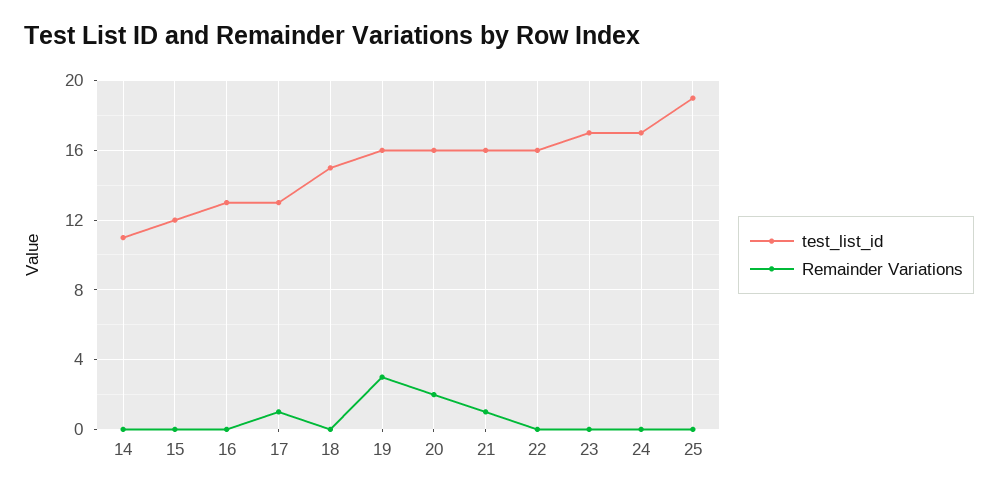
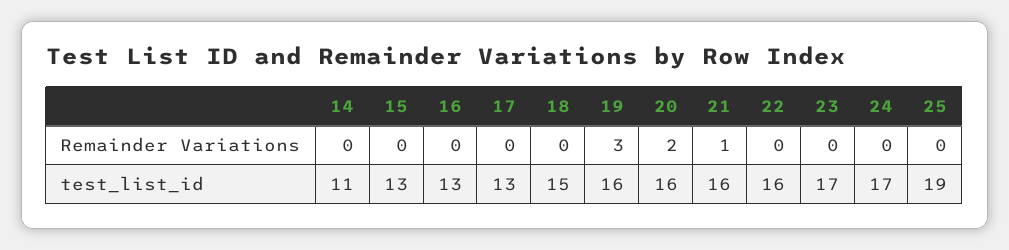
  {
    "test_list_id": {
      "14": 11,
-     "15": 12,
+     "15": 13,
      "16": 13,
      "17": 13,
      "18": 15,
      "19": 16,
      "20": 16,
      "21": 16,
      "22": 16,
      "23": 17,
      "24": 17,
      "25": 19
    },
    "Remainder Variations": {
      "14": 0,
      "15": 0,
      "16": 0,
-     "17": 1,
+     "17": 0,
      "18": 0,
      "19": 3,
      "20": 2,
      "21": 1,
      "22": 0,
      "23": 0,
      "24": 0,
      "25": 0
    }
  }

